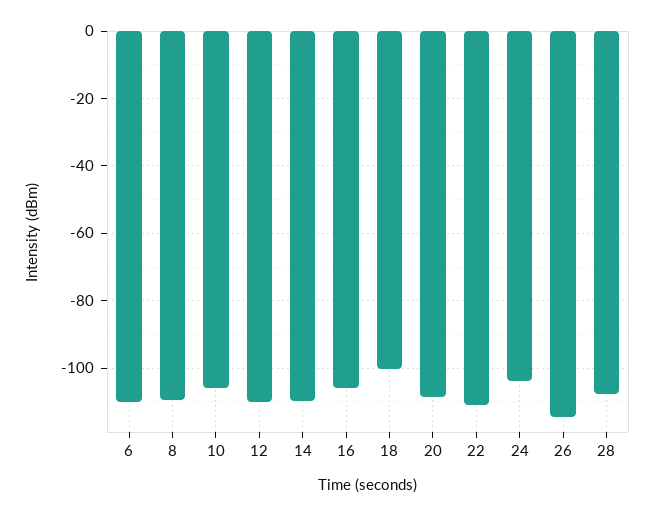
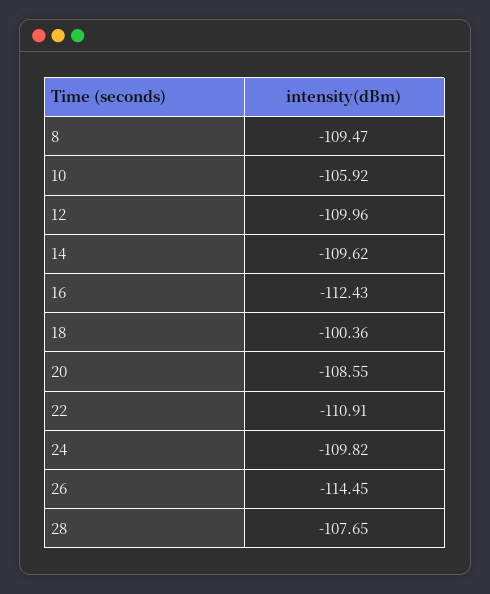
  {
-   "6": -110,
    "8": -109.47,
    "10": -105.92,
    "12": -109.96,
    "14": -109.62,
-   "16": -106,
+   "16": -112.43,
    "18": -100.36,
    "20": -108.55,
    "22": -110.91,
-   "24": -104,
+   "24": -109.82,
    "26": -114.45,
    "28": -107.65
  }

